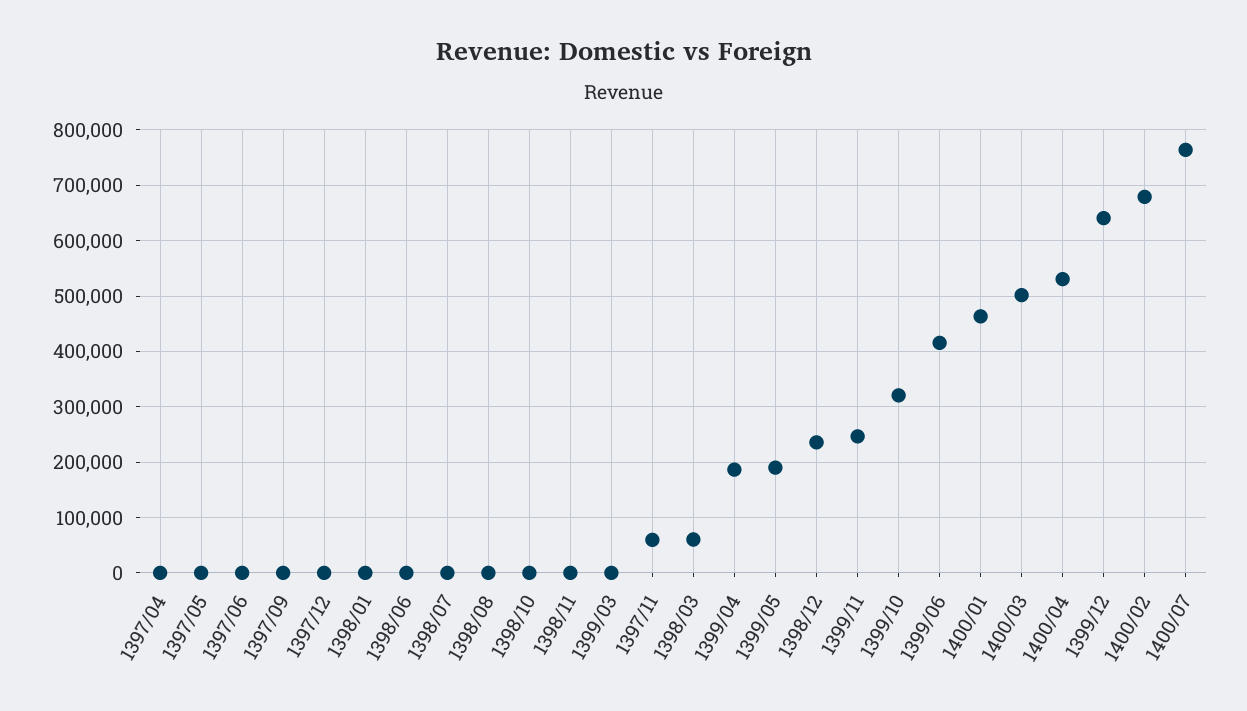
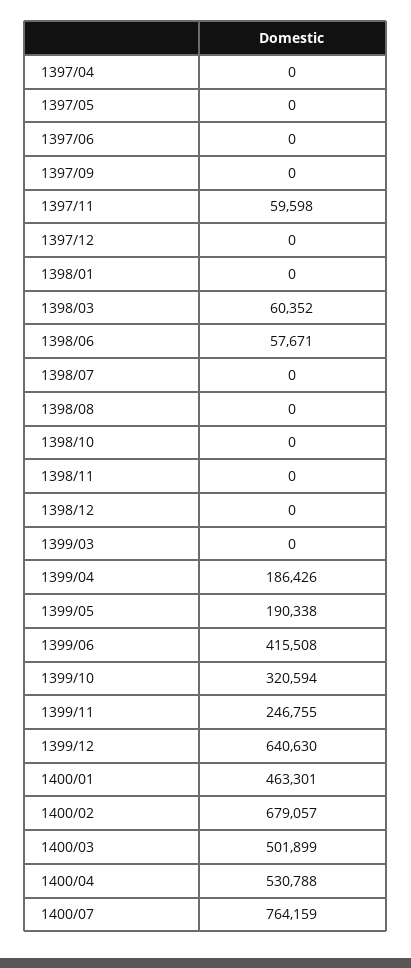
  {
    "1397/04": 0,
    "1397/05": 0,
    "1397/06": 0,
    "1397/09": 0,
    "1397/12": 0,
    "1398/01": 0,
-   "1398/06": 0,
+   "1398/06": 57671,
    "1398/07": 0,
    "1398/08": 0,
    "1398/10": 0,
    "1398/11": 0,
    "1399/03": 0,
    "1397/11": 59598,
    "1398/03": 60352,
    "1399/04": 186426,
    "1399/05": 190338,
-   "1398/12": 240000,
+   "1398/12": 0,
    "1399/11": 246755,
    "1399/10": 320594,
    "1399/06": 415508,
    "1400/01": 463301,
    "1400/03": 501899,
    "1400/04": 530788,
    "1399/12": 640630,
    "1400/02": 679057,
    "1400/07": 764159
  }

